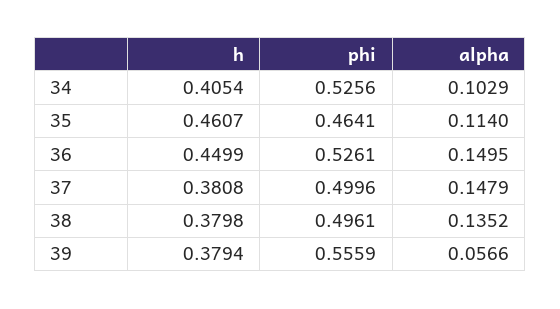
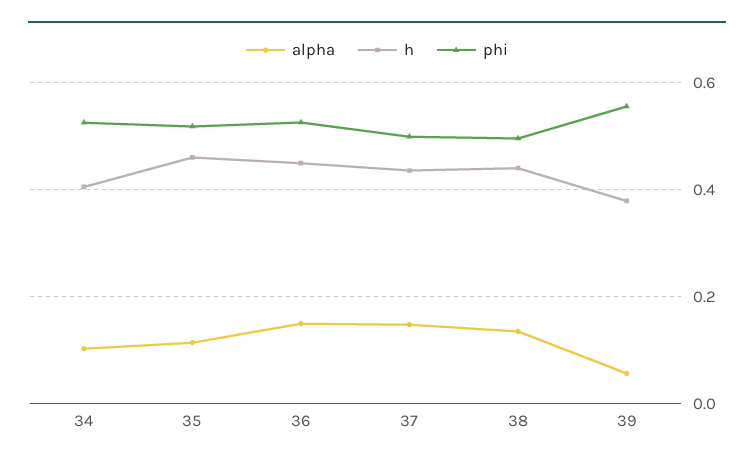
  {
    "h": {
      "34": 0.4054,
      "35": 0.4607,
      "36": 0.4499,
-     "37": 0.3808,
+     "37": 0.44,
-     "38": 0.3798,
+     "38": 0.44,
      "39": 0.3794
    },
    "phi": {
      "34": 0.5256,
-     "35": 0.4641,
+     "35": 0.52,
      "36": 0.5261,
      "37": 0.4996,
      "38": 0.4961,
      "39": 0.5559
    },
    "alpha": {
      "34": 0.1029,
      "35": 0.114,
      "36": 0.1495,
      "37": 0.1479,
      "38": 0.1352,
      "39": 0.0566
    }
  }

